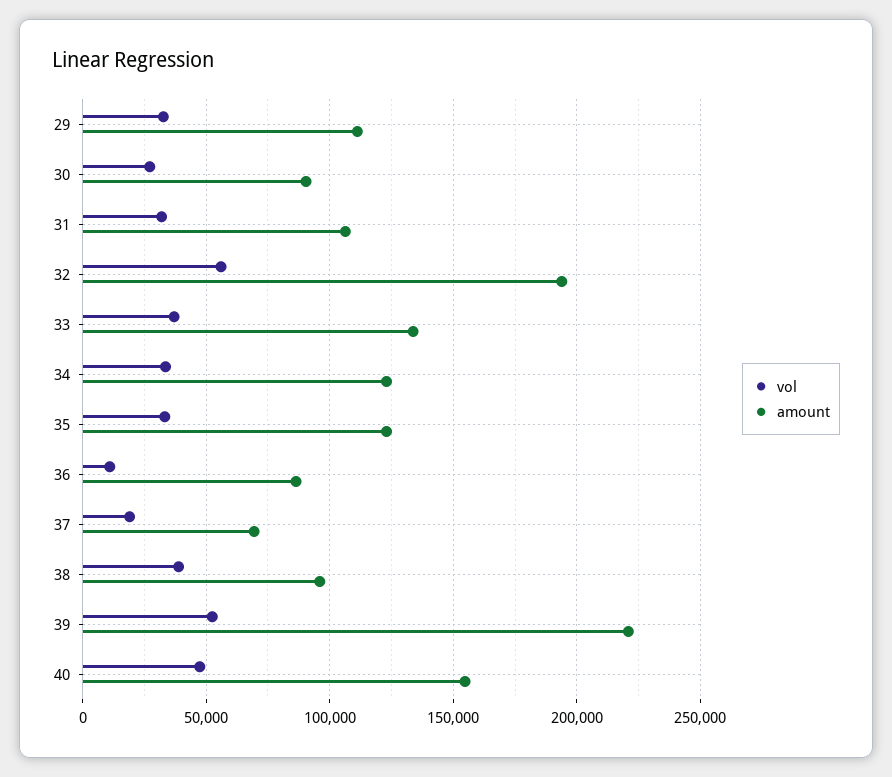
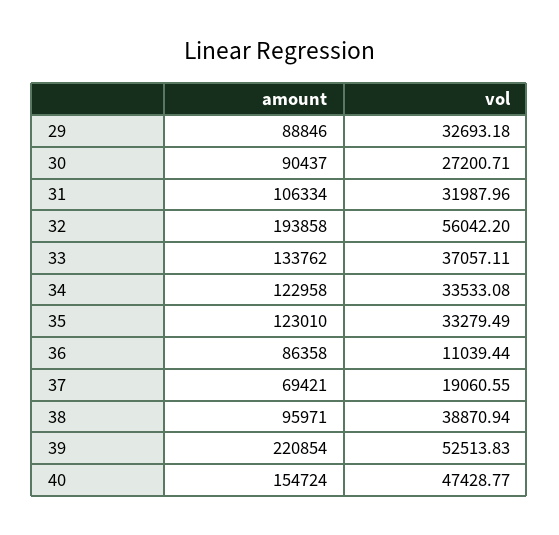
  {
    "vol": {
      "29": 32693.18,
      "30": 27200.71,
      "31": 31987.96,
      "32": 56042.2,
      "33": 37057.11,
      "34": 33533.08,
      "35": 33279.49,
      "36": 11039.44,
      "37": 19060.55,
      "38": 38870.94,
      "39": 52513.83,
      "40": 47428.77
    },
    "amount": {
-     "29": 110000,
+     "29": 88846,
      "30": 90437,
      "31": 106334,
      "32": 193858,
      "33": 133762,
      "34": 122958,
      "35": 123010,
      "36": 86358,
      "37": 69421,
      "38": 95971,
      "39": 220854,
      "40": 154724
    }
  }

